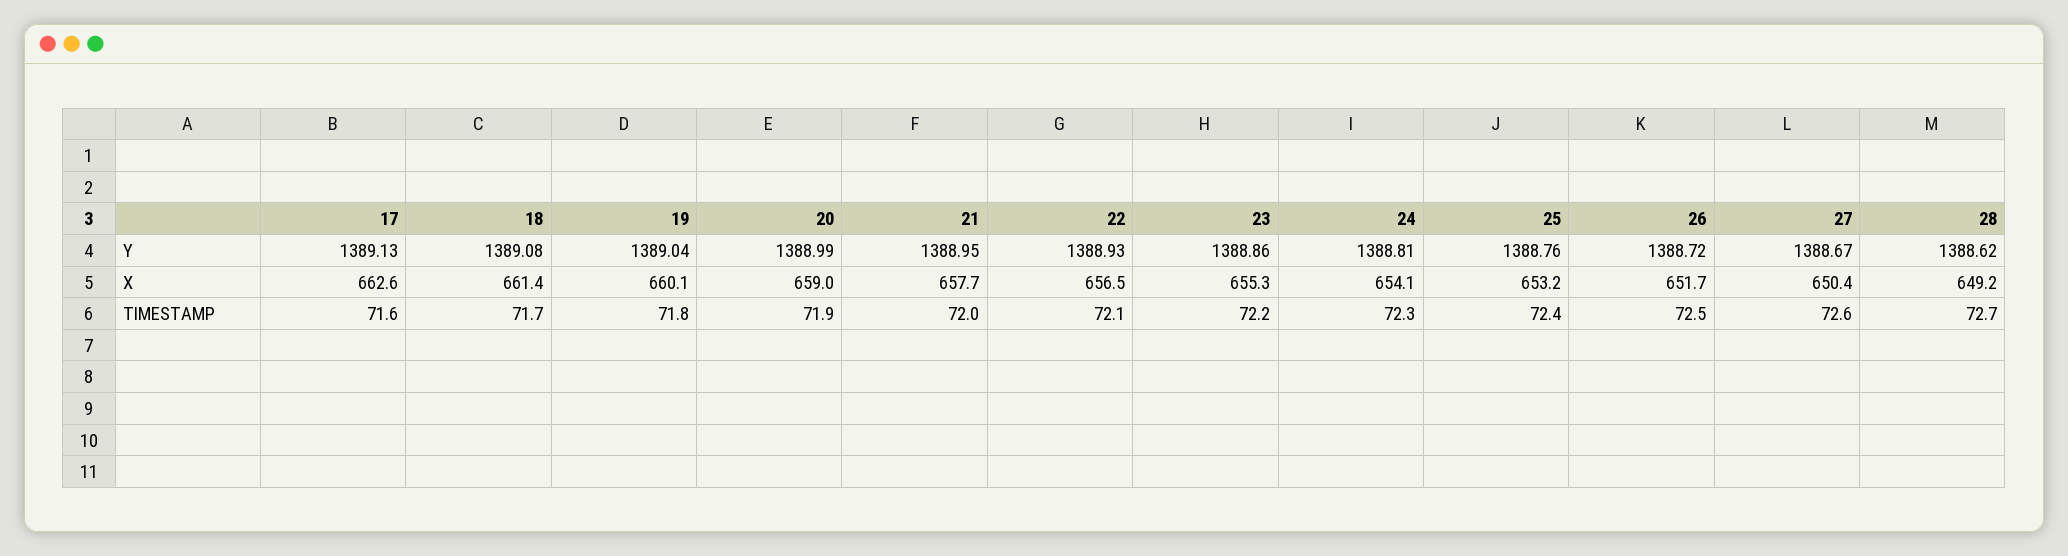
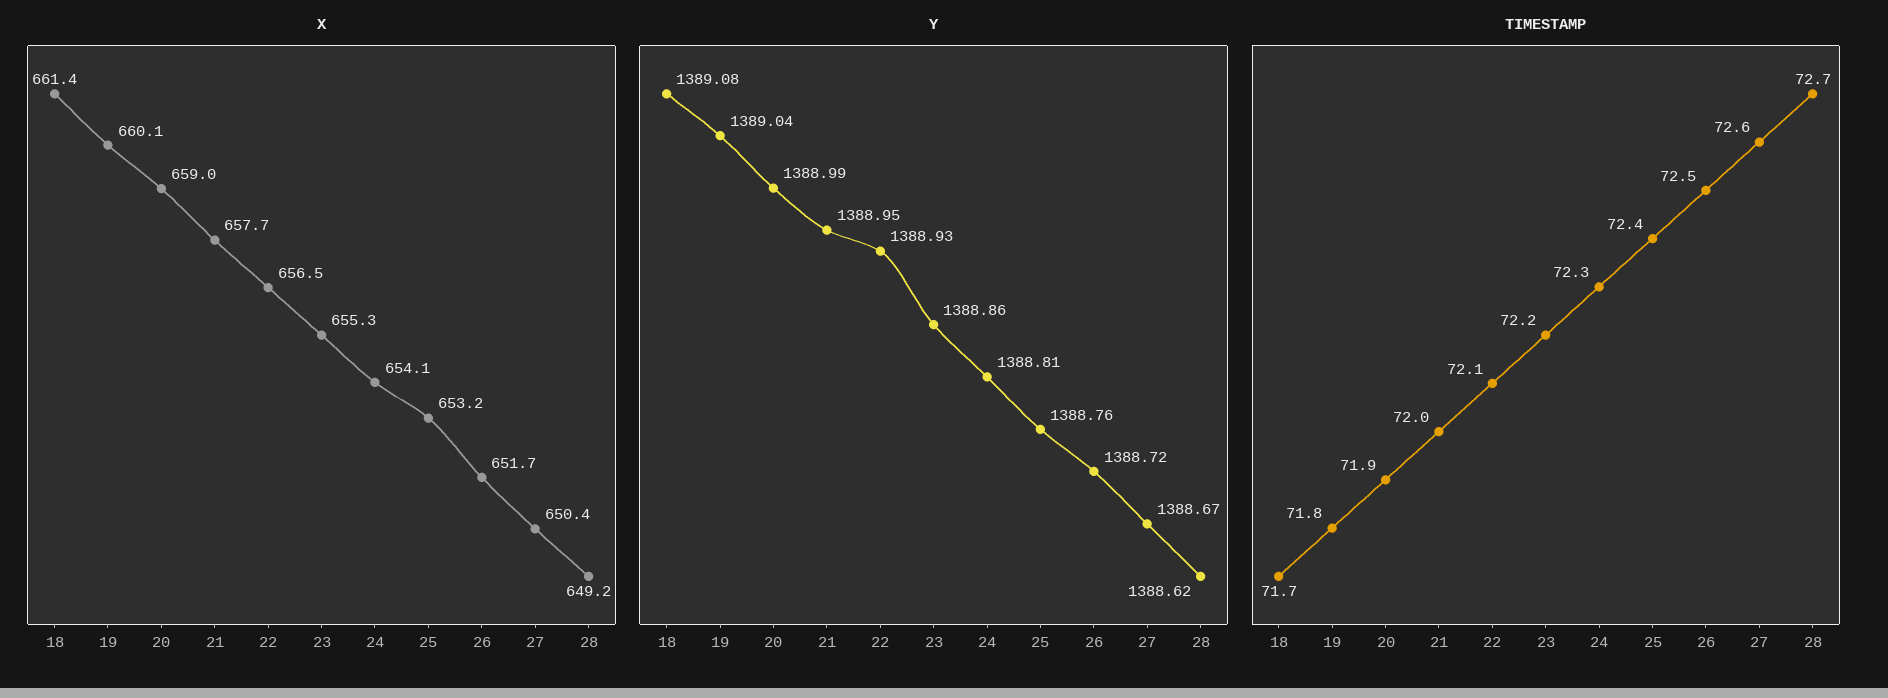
  {
    "Y": {
-     "17": 1389.13,
      "18": 1389.08,
      "19": 1389.04,
      "20": 1388.99,
      "21": 1388.95,
      "22": 1388.93,
      "23": 1388.86,
      "24": 1388.81,
      "25": 1388.76,
      "26": 1388.72,
      "27": 1388.67,
      "28": 1388.62
    },
    "X": {
-     "17": 662.6,
      "18": 661.4,
      "19": 660.1,
      "20": 659,
      "21": 657.7,
      "22": 656.5,
      "23": 655.3,
      "24": 654.1,
      "25": 653.2,
      "26": 651.7,
      "27": 650.4,
      "28": 649.2
    },
    "TIMESTAMP": {
-     "17": 71.6,
      "18": 71.7,
      "19": 71.8,
      "20": 71.9,
      "21": 72,
      "22": 72.1,
      "23": 72.2,
      "24": 72.3,
      "25": 72.4,
      "26": 72.5,
      "27": 72.6,
      "28": 72.7
    }
  }

